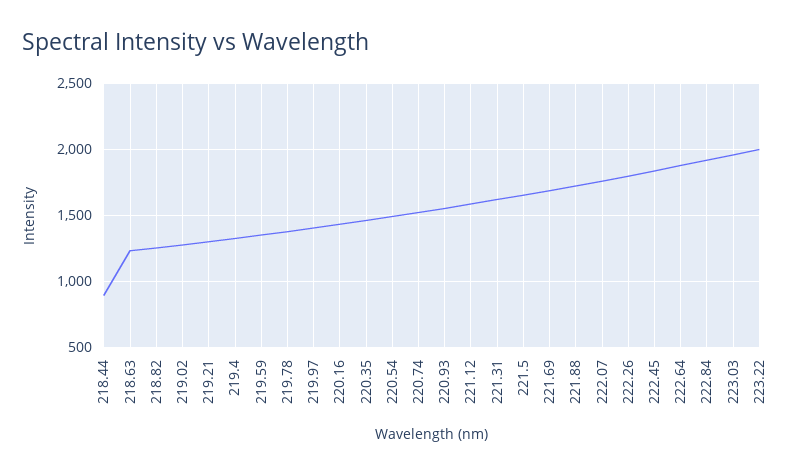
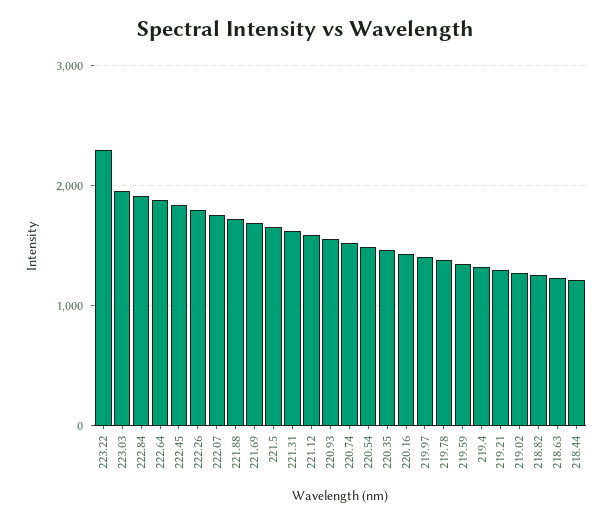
  {
-   "218.44": 900,
+   "218.44": 1200,
    "218.63": 1250,
    "218.82": 1250,
    "219.02": 1300,
    "219.21": 1300,
    "219.4": 1350,
    "219.59": 1350,
    "219.78": 1400,
    "219.97": 1400,
    "220.16": 1450,
    "220.35": 1450,
    "220.54": 1500,
    "220.74": 1500,
    "220.93": 1550,
    "221.12": 1600,
    "221.31": 1600,
    "221.5": 1650,
    "221.69": 1700,
    "221.88": 1700,
    "222.07": 1750,
    "222.26": 1800,
    "222.45": 1850,
    "222.64": 1900,
    "222.84": 1900,
    "223.03": 1950,
-   "223.22": 2000
+   "223.22": 2300
  }

